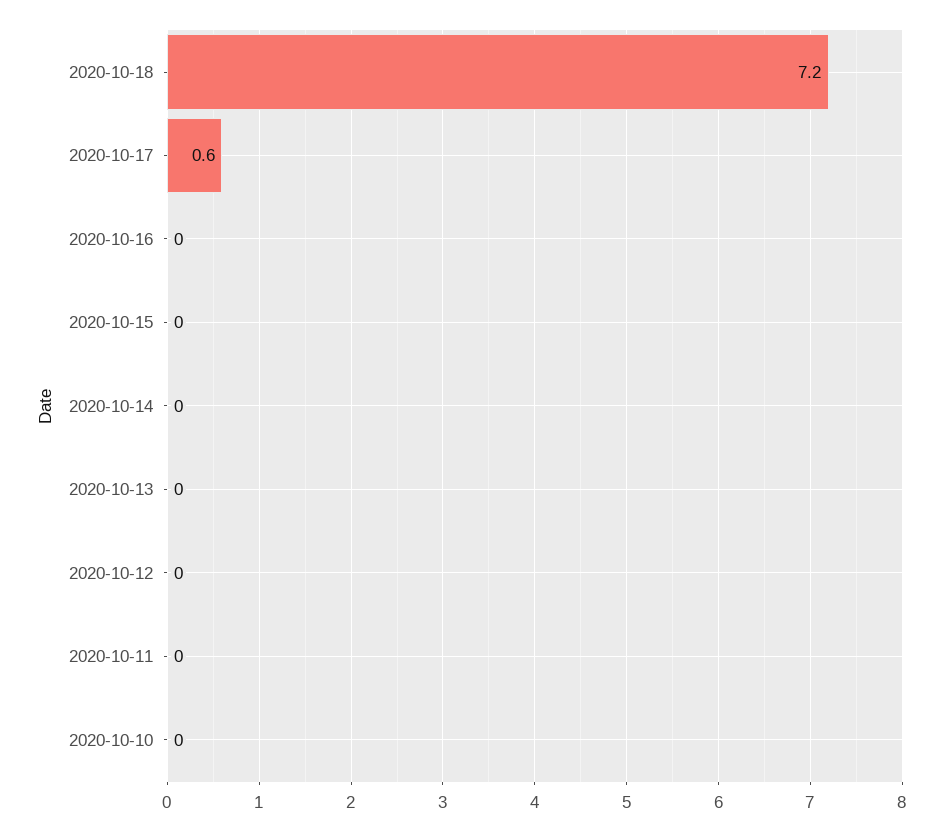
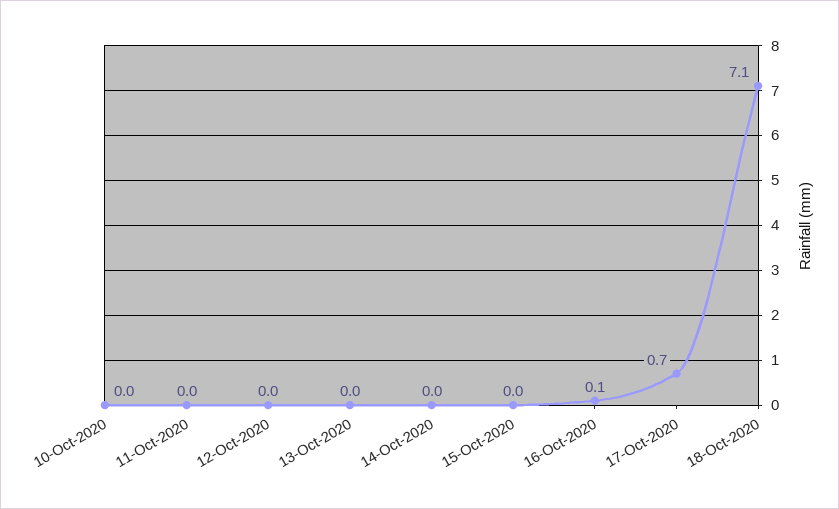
  {
-   "2020-10-18": 7.2,
+   "2020-10-18": 7.1,
-   "2020-10-17": 0.6,
+   "2020-10-17": 0.7,
-   "2020-10-16": 0,
+   "2020-10-16": 0.1,
    "2020-10-15": 0,
    "2020-10-14": 0,
    "2020-10-13": 0,
    "2020-10-12": 0,
    "2020-10-11": 0,
    "2020-10-10": 0
  }

